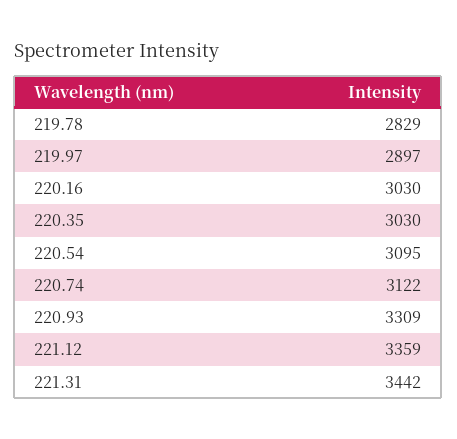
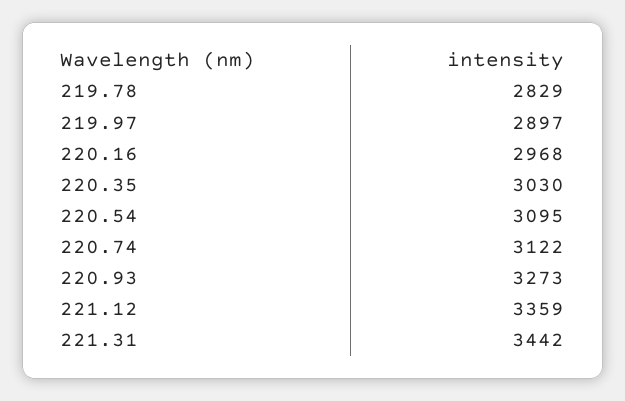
  {
    "219.78": 2829,
    "219.97": 2897,
-   "220.16": 3030,
+   "220.16": 2968,
    "220.35": 3030,
    "220.54": 3095,
    "220.74": 3122,
-   "220.93": 3309,
+   "220.93": 3273,
    "221.12": 3359,
    "221.31": 3442
  }

